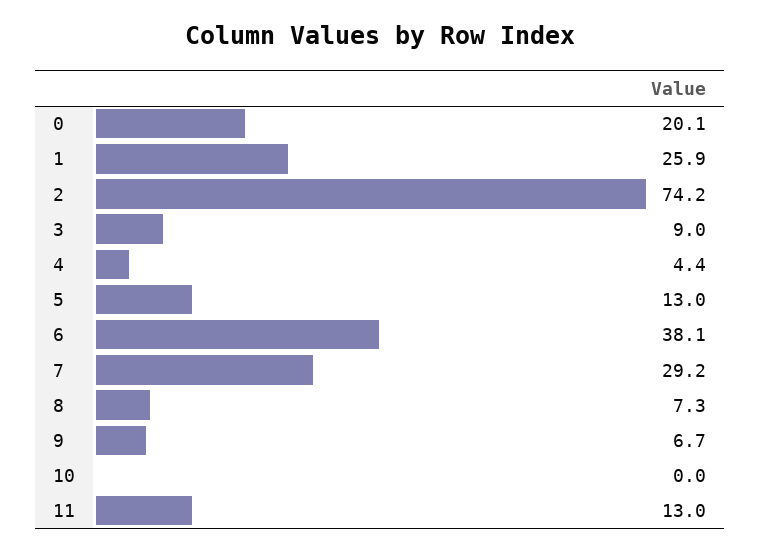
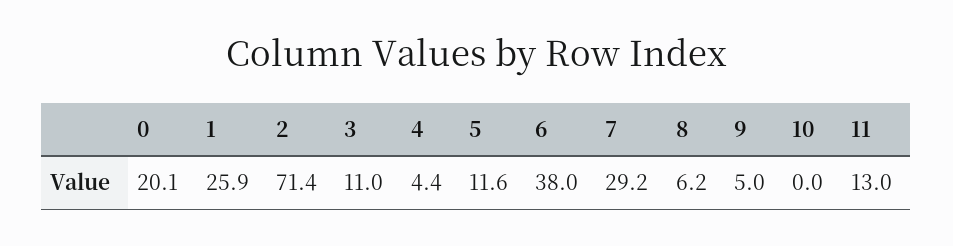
  {
    "0": 20.1,
    "1": 25.9,
-   "2": 74.2,
+   "2": 71.4,
-   "3": 9,
+   "3": 11,
    "4": 4.4,
-   "5": 13,
+   "5": 11.6,
-   "6": 38.1,
+   "6": 38,
    "7": 29.2,
-   "8": 7.3,
+   "8": 6.2,
-   "9": 6.7,
+   "9": 5,
    "10": 0,
    "11": 13
  }

